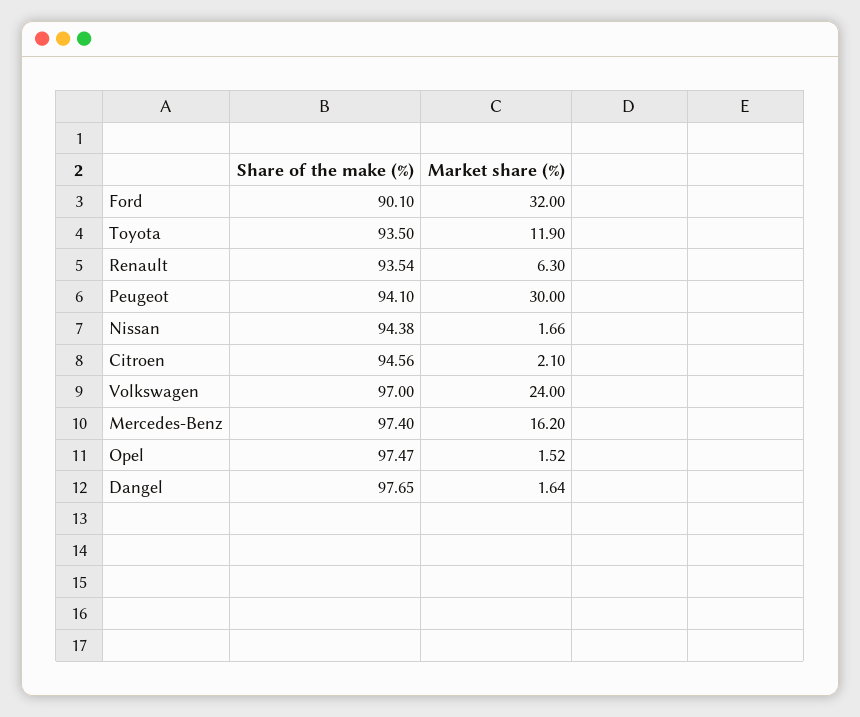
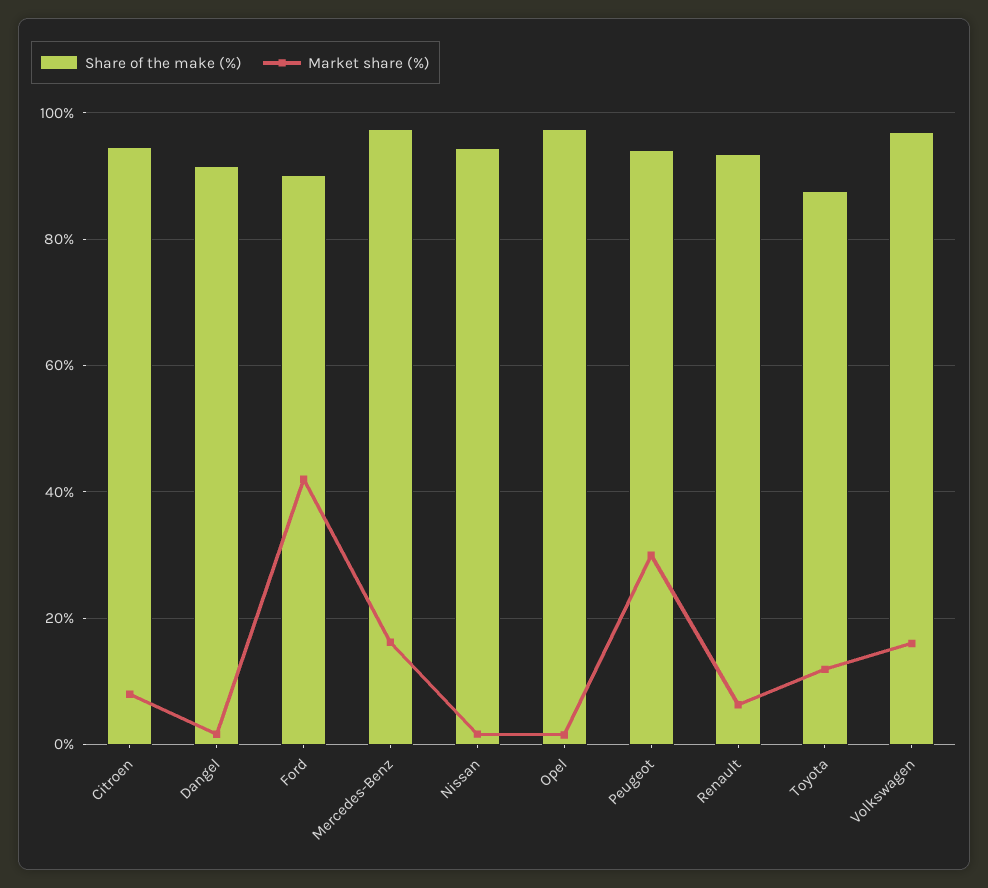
  {
    "Share of the make (%)": {
      "Ford": 90.1,
-     "Toyota": 93.5,
+     "Toyota": 88,
      "Renault": 93.54,
      "Peugeot": 94.1,
      "Nissan": 94.38,
      "Citroen": 94.56,
      "Volkswagen": 97,
      "Mercedes-Benz": 97.4,
      "Opel": 97.47,
-     "Dangel": 97.65
+     "Dangel": 92
    },
    "Market share (%)": {
-     "Ford": 32,
+     "Ford": 42,
      "Toyota": 11.9,
      "Renault": 6.3,
      "Peugeot": 30,
      "Nissan": 1.66,
-     "Citroen": 2.1,
+     "Citroen": 8,
-     "Volkswagen": 24,
+     "Volkswagen": 16,
      "Mercedes-Benz": 16.2,
      "Opel": 1.52,
      "Dangel": 1.64
    }
  }

